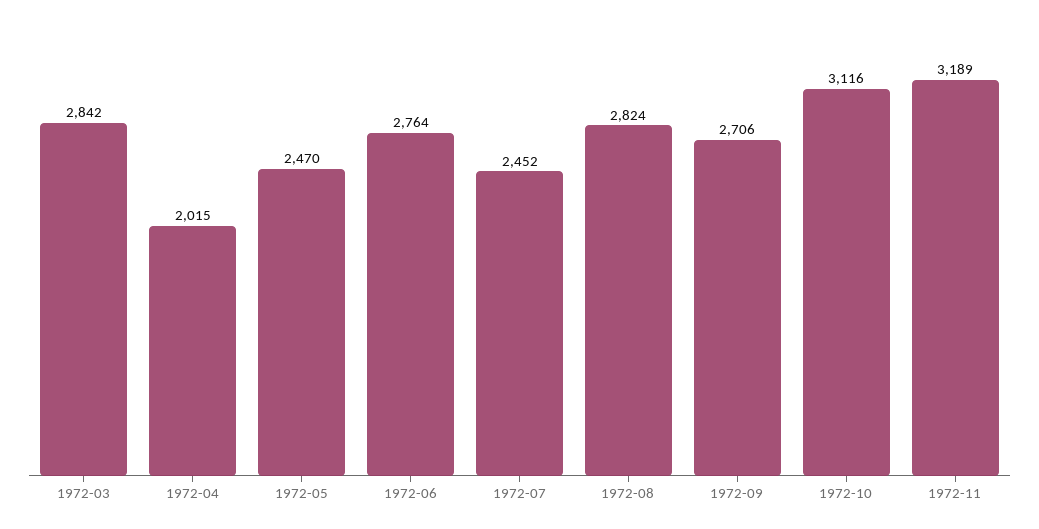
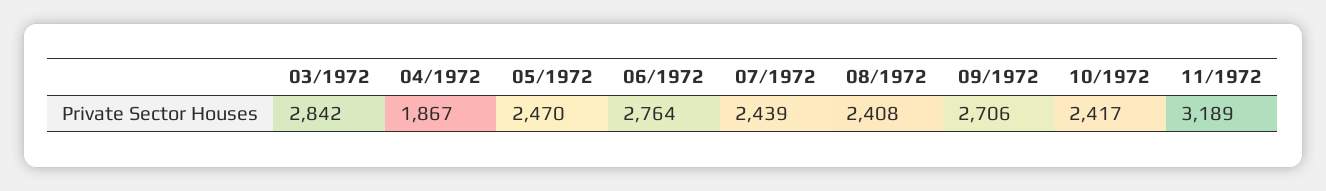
  {
    "1972-03": 2842,
-   "1972-04": 2015,
+   "1972-04": 1867,
    "1972-05": 2470,
    "1972-06": 2764,
-   "1972-07": 2452,
+   "1972-07": 2439,
-   "1972-08": 2824,
+   "1972-08": 2408,
    "1972-09": 2706,
-   "1972-10": 3116,
+   "1972-10": 2417,
    "1972-11": 3189
  }

